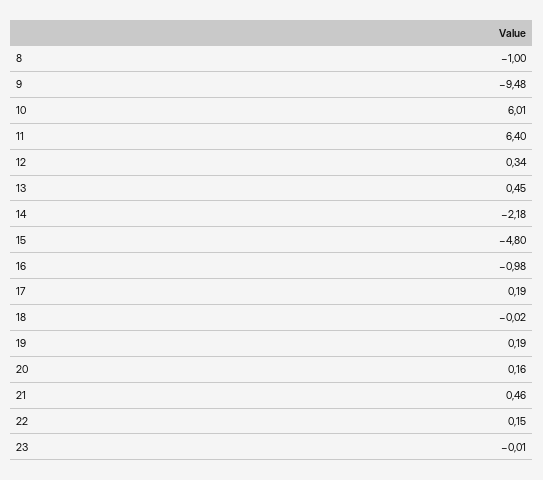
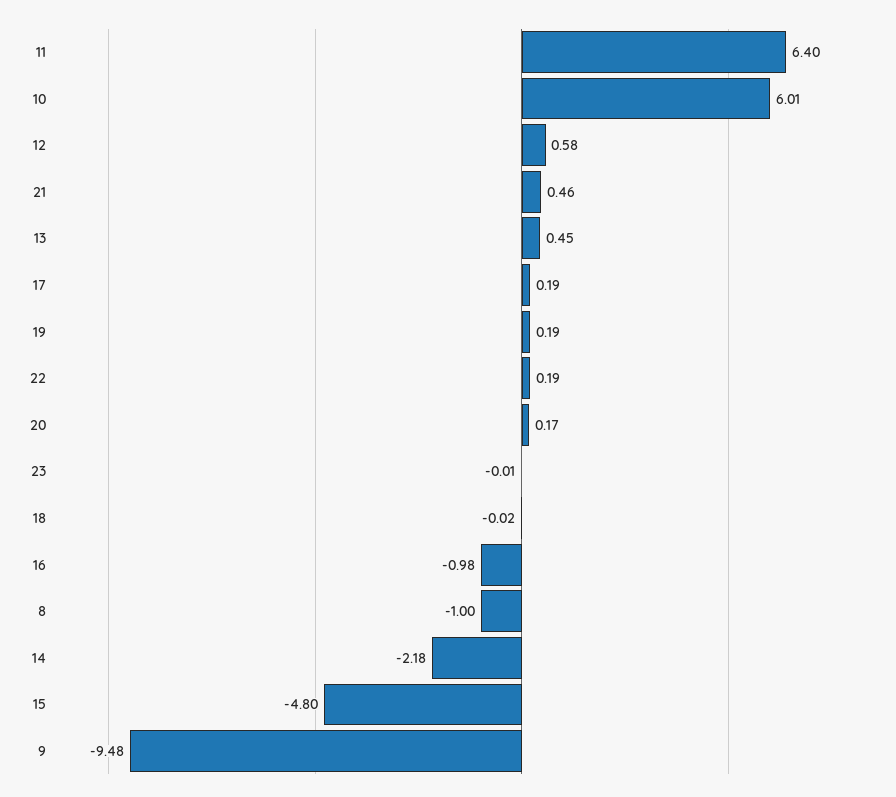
  {
    "8": -1,
    "9": -9.48,
    "10": 6.01,
    "11": 6.4,
-   "12": 0.34,
+   "12": 0.58,
    "13": 0.45,
    "14": -2.18,
    "15": -4.8,
    "16": -0.98,
    "17": 0.19,
    "18": -0.02,
    "19": 0.19,
-   "20": 0.16,
+   "20": 0.17,
    "21": 0.46,
-   "22": 0.15,
+   "22": 0.19,
    "23": -0.01
  }

